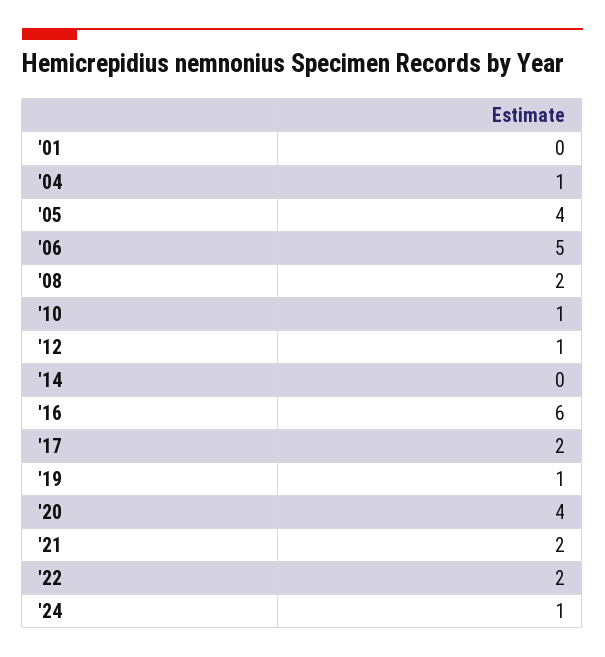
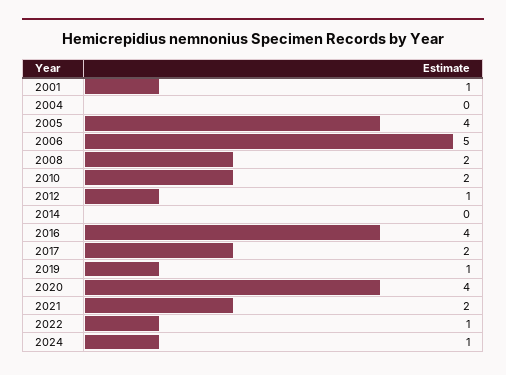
  {
-   "'01": 0,
+   "'01": 1,
-   "'04": 1,
+   "'04": 0,
    "'05": 4,
    "'06": 5,
    "'08": 2,
-   "'10": 1,
+   "'10": 2,
    "'12": 1,
    "'14": 0,
-   "'16": 6,
+   "'16": 4,
    "'17": 2,
    "'19": 1,
    "'20": 4,
    "'21": 2,
-   "'22": 2,
+   "'22": 1,
    "'24": 1
  }

